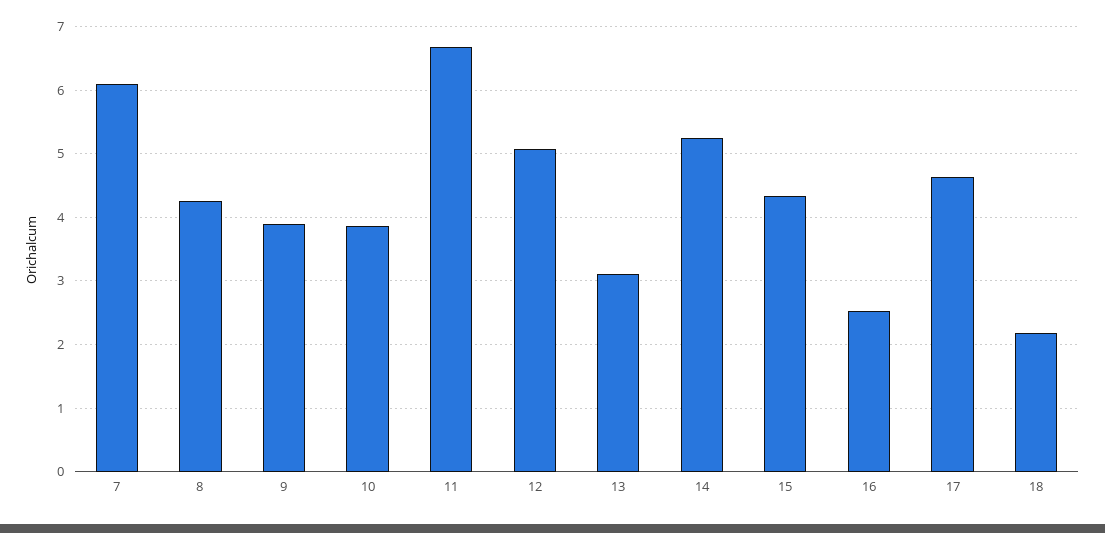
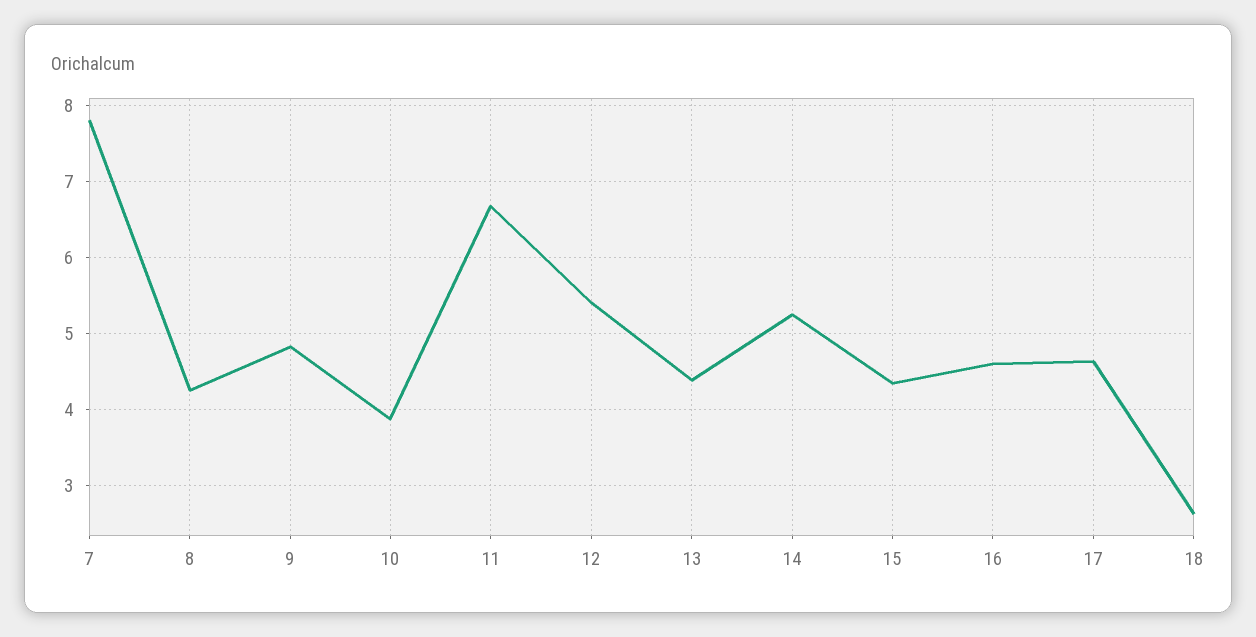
  {
-   "7": 6.1,
+   "7": 7.8,
    "8": 4.3,
-   "9": 3.9,
+   "9": 4.8,
    "10": 3.9,
    "11": 6.7,
-   "12": 5.1,
+   "12": 5.4,
-   "13": 3.1,
+   "13": 4.4,
    "14": 5.2,
    "15": 4.3,
-   "16": 2.5,
+   "16": 4.6,
    "17": 4.6,
-   "18": 2.2
+   "18": 2.6
  }

